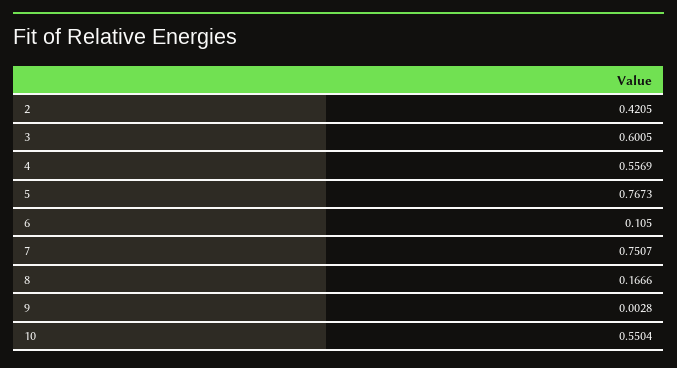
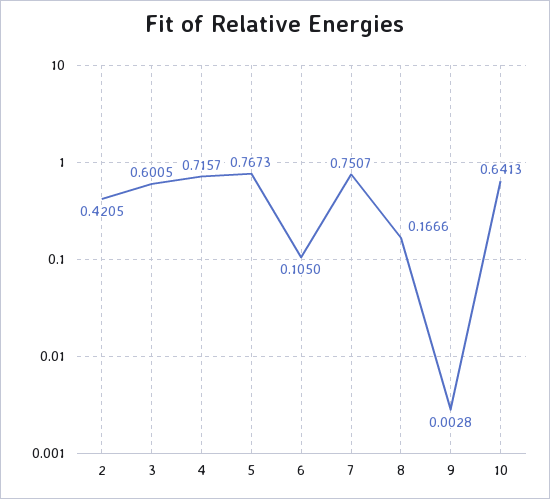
  {
    "2": 0.4205,
    "3": 0.6005,
-   "4": 0.5569,
+   "4": 0.7157,
    "5": 0.7673,
    "6": 0.105,
    "7": 0.7507,
    "8": 0.1666,
    "9": 0.0028,
-   "10": 0.5504
+   "10": 0.6413
  }

